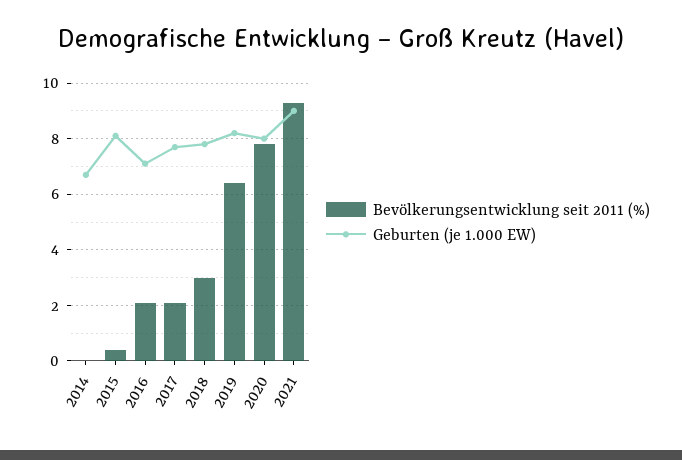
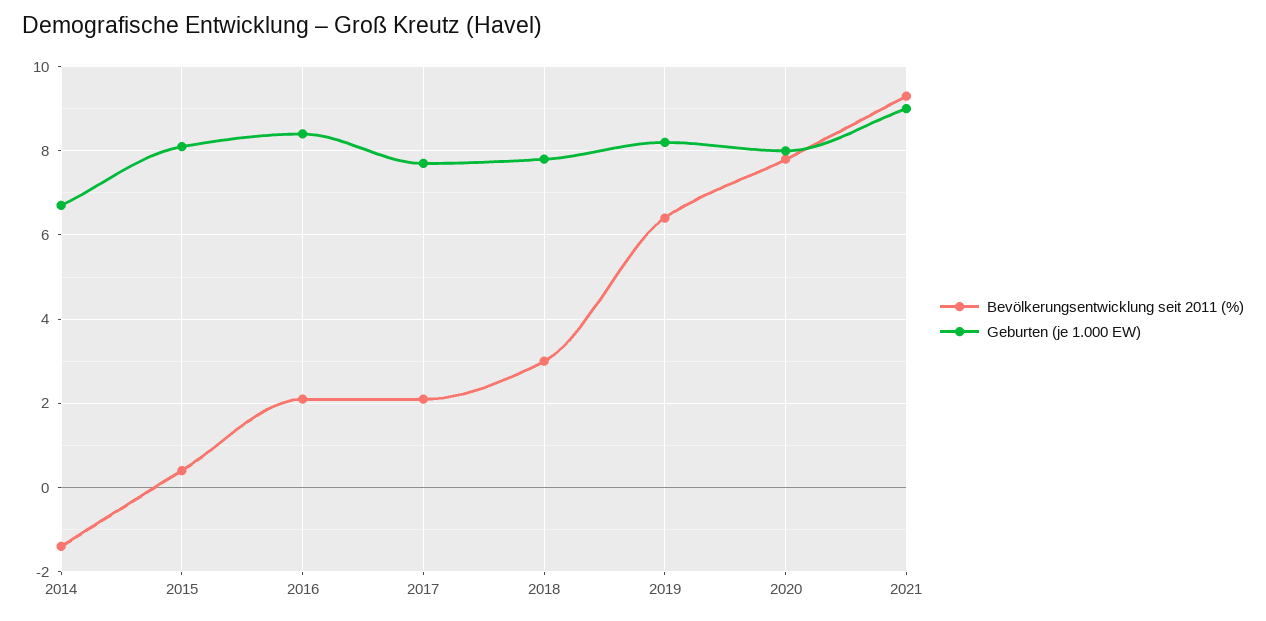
  {
    "Bevölkerungsentwicklung seit 2011 (%)": {
-     "2014": 0,
+     "2014": -1.5,
      "2015": 0.5,
      "2016": 2,
      "2017": 2,
      "2018": 3,
      "2019": 6.5,
      "2020": 8,
      "2021": 9.5
    },
    "Geburten (je 1.000 EW)": {
      "2014": 6.5,
      "2015": 8,
-     "2016": 7,
+     "2016": 8.5,
      "2017": 7.5,
      "2018": 8,
      "2019": 8,
      "2020": 8,
      "2021": 9
    }
  }

